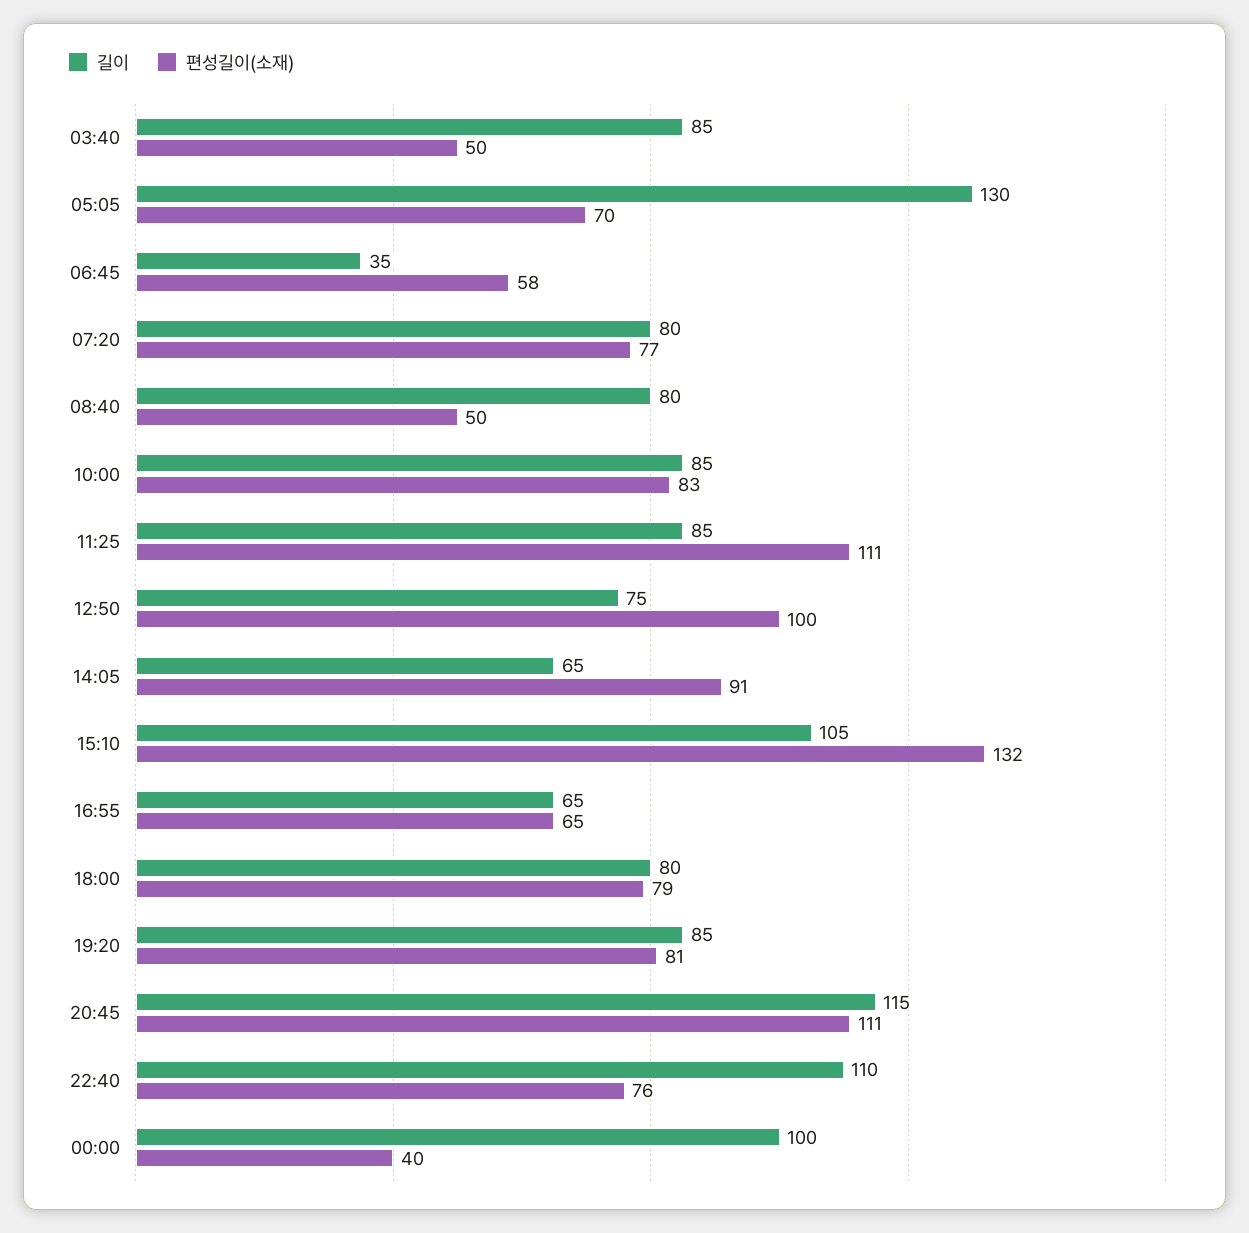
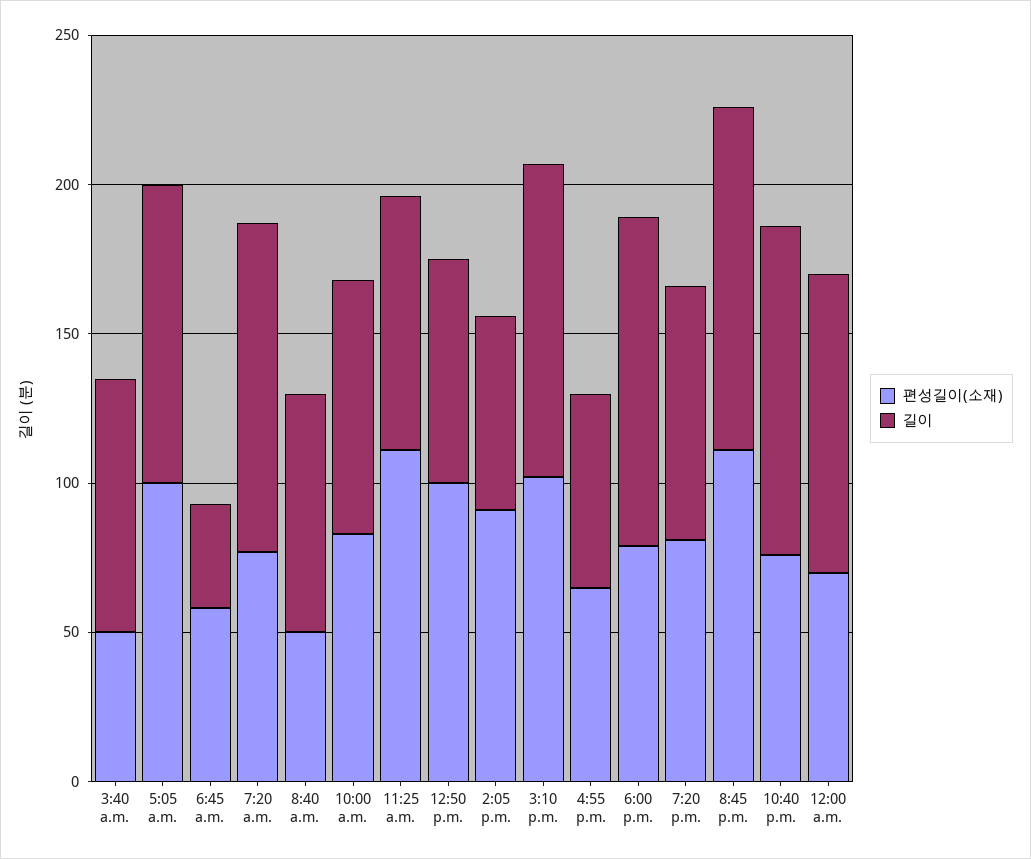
  {
    "길이": {
      "03:40": 85,
-     "05:05": 130,
+     "05:05": 100,
      "06:45": 35,
-     "07:20": 80,
+     "07:20": 110,
      "08:40": 80,
      "10:00": 85,
      "11:25": 85,
      "12:50": 75,
      "14:05": 65,
      "15:10": 105,
      "16:55": 65,
-     "18:00": 80,
+     "18:00": 110,
      "19:20": 85,
      "20:45": 115,
      "22:40": 110,
      "00:00": 100
    },
    "편성길이(소재)": {
      "03:40": 50,
-     "05:05": 70,
+     "05:05": 100,
      "06:45": 58,
      "07:20": 77,
      "08:40": 50,
      "10:00": 83,
      "11:25": 111,
      "12:50": 100,
      "14:05": 91,
-     "15:10": 132,
+     "15:10": 100,
      "16:55": 65,
      "18:00": 79,
      "19:20": 81,
      "20:45": 111,
      "22:40": 76,
-     "00:00": 40
+     "00:00": 70
    }
  }

